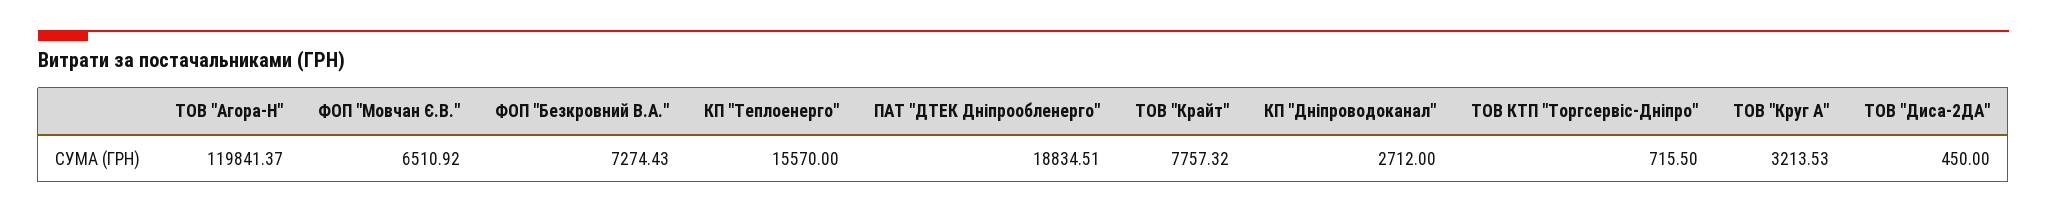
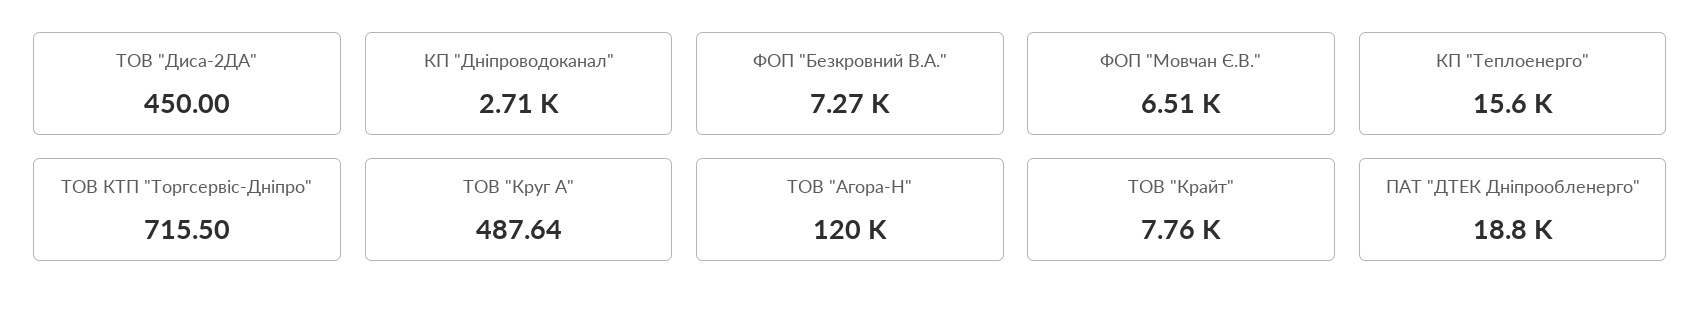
  {
    "ТОВ \"Агора-Н\"": 119841.37,
    "ФОП \"Мовчан Є.В.\"": 6510.92,
    "ФОП \"Безкровний В.А.\"": 7274.43,
    "КП \"Теплоенерго\"": 15570,
    "ПАТ \"ДТЕК Дніпрообленерго\"": 18834.51,
    "ТОВ \"Крайт\"": 7757.32,
    "КП \"Дніпроводоканал\"": 2712,
    "ТОВ КТП \"Торгсервіс-Дніпро\"": 715.5,
-   "ТОВ \"Круг А\"": 3213.53,
+   "ТОВ \"Круг А\"": 487.64,
    "ТОВ \"Диса-2ДА\"": 450
  }

